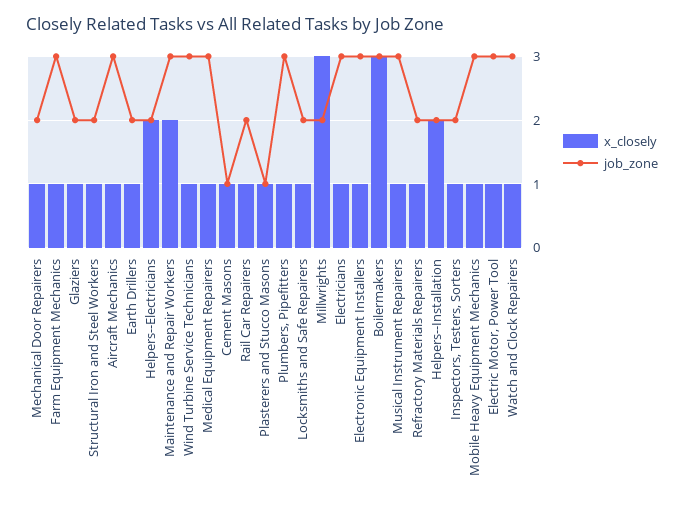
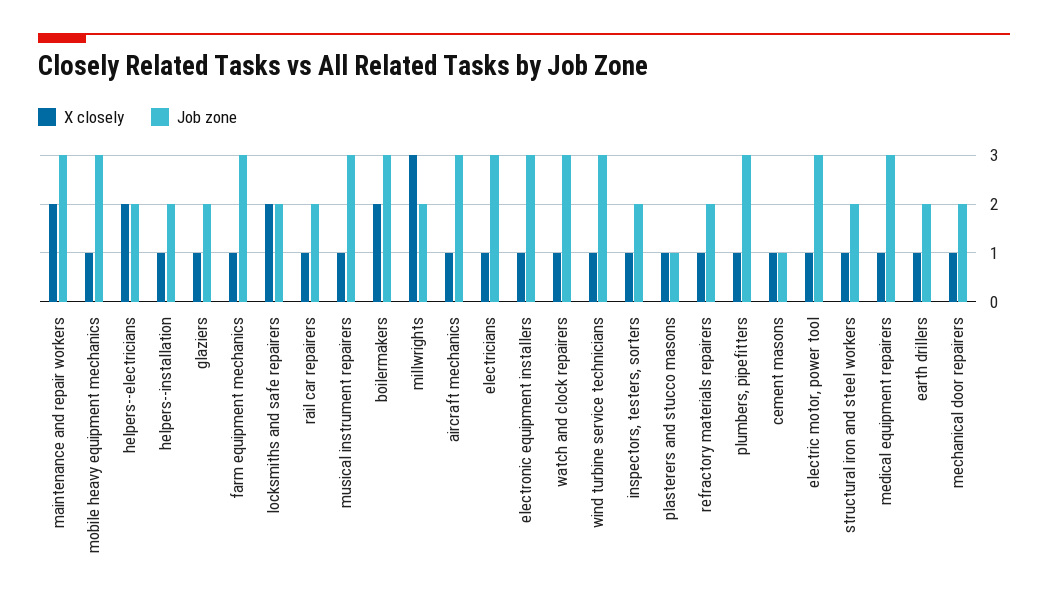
  {
    "x_closely": {
      "Mechanical Door Repairers": 1,
      "Farm Equipment Mechanics": 1,
      "Glaziers": 1,
      "Structural Iron and Steel Workers": 1,
      "Aircraft Mechanics": 1,
      "Earth Drillers": 1,
      "Helpers--Electricians": 2,
      "Maintenance and Repair Workers": 2,
      "Wind Turbine Service Technicians": 1,
      "Medical Equipment Repairers": 1,
      "Cement Masons": 1,
      "Rail Car Repairers": 1,
      "Plasterers and Stucco Masons": 1,
      "Plumbers, Pipefitters": 1,
-     "Locksmiths and Safe Repairers": 1,
+     "Locksmiths and Safe Repairers": 2,
      "Millwrights": 3,
      "Electricians": 1,
      "Electronic Equipment Installers": 1,
-     "Boilermakers": 3,
+     "Boilermakers": 2,
      "Musical Instrument Repairers": 1,
      "Refractory Materials Repairers": 1,
-     "Helpers--Installation": 2,
+     "Helpers--Installation": 1,
      "Inspectors, Testers, Sorters": 1,
      "Mobile Heavy Equipment Mechanics": 1,
      "Electric Motor, Power Tool": 1,
      "Watch and Clock Repairers": 1
    },
    "job_zone": {
      "Mechanical Door Repairers": 2,
      "Farm Equipment Mechanics": 3,
      "Glaziers": 2,
      "Structural Iron and Steel Workers": 2,
      "Aircraft Mechanics": 3,
      "Earth Drillers": 2,
      "Helpers--Electricians": 2,
      "Maintenance and Repair Workers": 3,
      "Wind Turbine Service Technicians": 3,
      "Medical Equipment Repairers": 3,
      "Cement Masons": 1,
      "Rail Car Repairers": 2,
      "Plasterers and Stucco Masons": 1,
      "Plumbers, Pipefitters": 3,
      "Locksmiths and Safe Repairers": 2,
      "Millwrights": 2,
      "Electricians": 3,
      "Electronic Equipment Installers": 3,
      "Boilermakers": 3,
      "Musical Instrument Repairers": 3,
      "Refractory Materials Repairers": 2,
      "Helpers--Installation": 2,
      "Inspectors, Testers, Sorters": 2,
      "Mobile Heavy Equipment Mechanics": 3,
      "Electric Motor, Power Tool": 3,
      "Watch and Clock Repairers": 3
    }
  }

